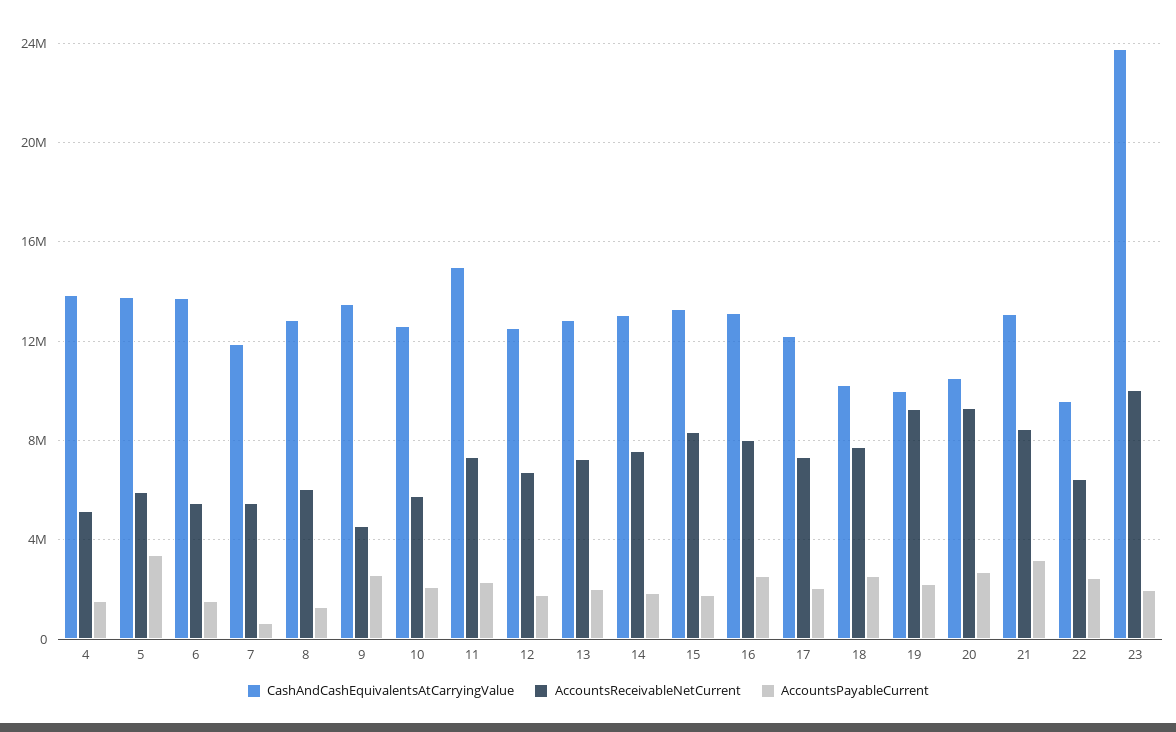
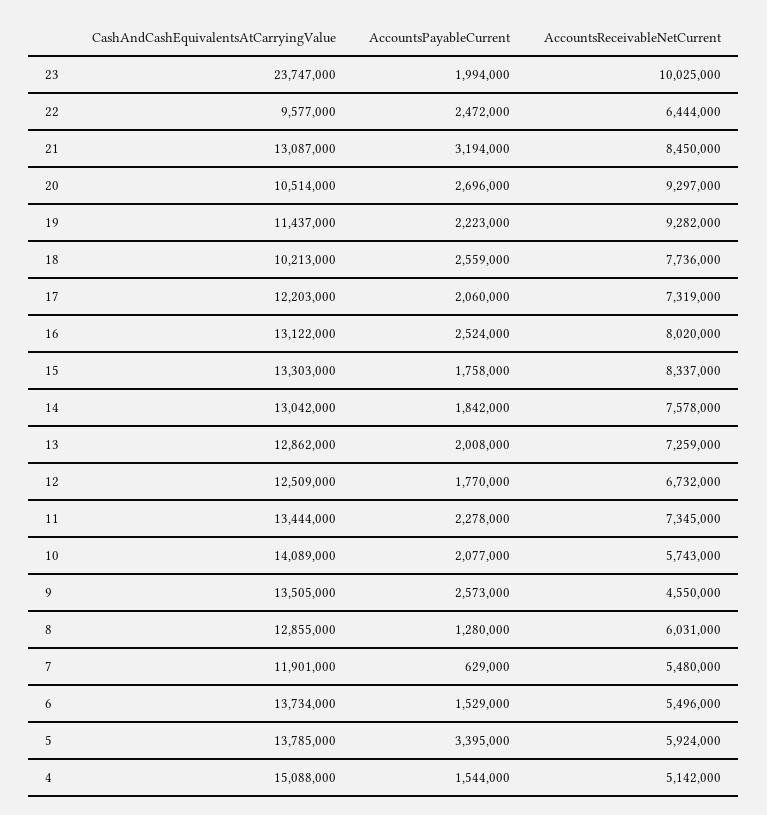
  {
    "CashAndCashEquivalentsAtCarryingValue": {
-     "4": 14000000,
+     "4": 15088000,
      "5": 13785000,
      "6": 13734000,
      "7": 11901000,
      "8": 12855000,
      "9": 13505000,
-     "10": 12500000,
+     "10": 14089000,
-     "11": 15000000,
+     "11": 13444000,
      "12": 12509000,
      "13": 12862000,
      "14": 13042000,
      "15": 13303000,
      "16": 13122000,
      "17": 12203000,
      "18": 10213000,
-     "19": 10000000,
+     "19": 11437000,
      "20": 10514000,
      "21": 13087000,
      "22": 9577000,
      "23": 23747000
    },
    "AccountsReceivableNetCurrent": {
      "4": 5142000,
      "5": 5924000,
      "6": 5496000,
      "7": 5480000,
      "8": 6031000,
      "9": 4550000,
      "10": 5743000,
      "11": 7345000,
      "12": 6732000,
      "13": 7259000,
      "14": 7578000,
      "15": 8337000,
      "16": 8020000,
      "17": 7319000,
      "18": 7736000,
      "19": 9282000,
      "20": 9297000,
      "21": 8450000,
      "22": 6444000,
      "23": 10025000
    },
    "AccountsPayableCurrent": {
      "4": 1544000,
      "5": 3395000,
      "6": 1529000,
      "7": 629000,
      "8": 1280000,
      "9": 2573000,
      "10": 2077000,
      "11": 2278000,
      "12": 1770000,
      "13": 2008000,
      "14": 1842000,
      "15": 1758000,
      "16": 2524000,
      "17": 2060000,
      "18": 2559000,
      "19": 2223000,
      "20": 2696000,
      "21": 3194000,
      "22": 2472000,
      "23": 1994000
    }
  }

